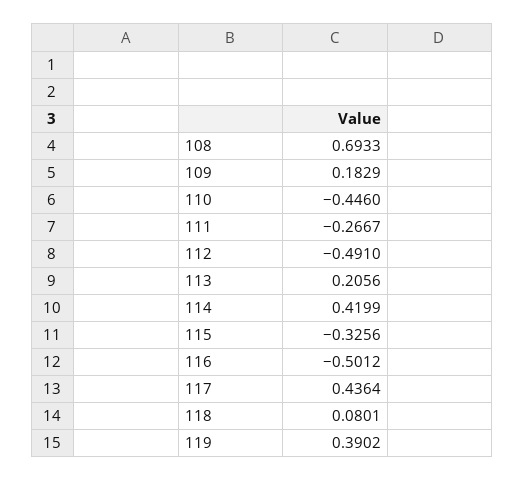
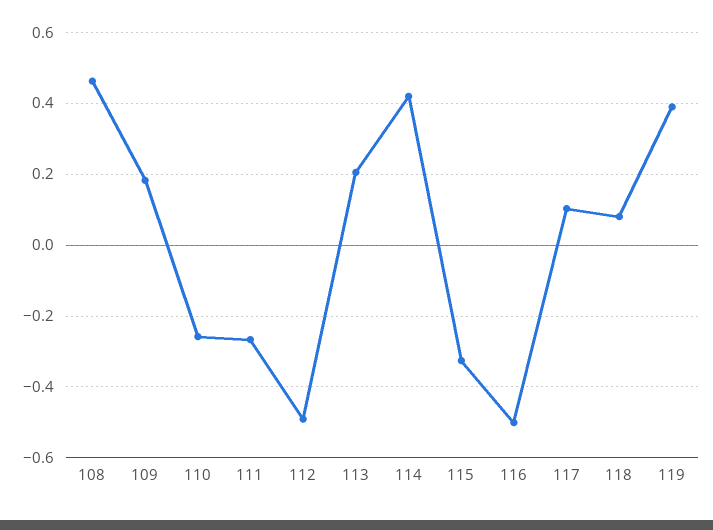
  {
-   "108": 0.6933,
+   "108": 0.46,
    "109": 0.1829,
-   "110": -0.446,
+   "110": -0.26,
    "111": -0.2667,
    "112": -0.491,
    "113": 0.2056,
    "114": 0.4199,
    "115": -0.3256,
    "116": -0.5012,
-   "117": 0.4364,
+   "117": 0.1,
    "118": 0.0801,
    "119": 0.3902
  }

